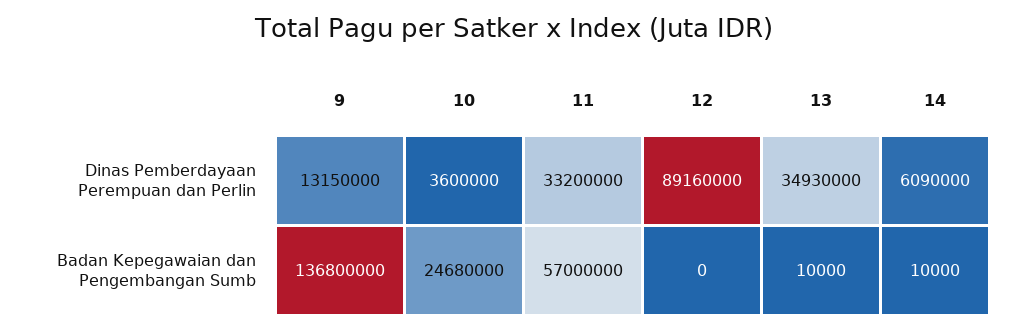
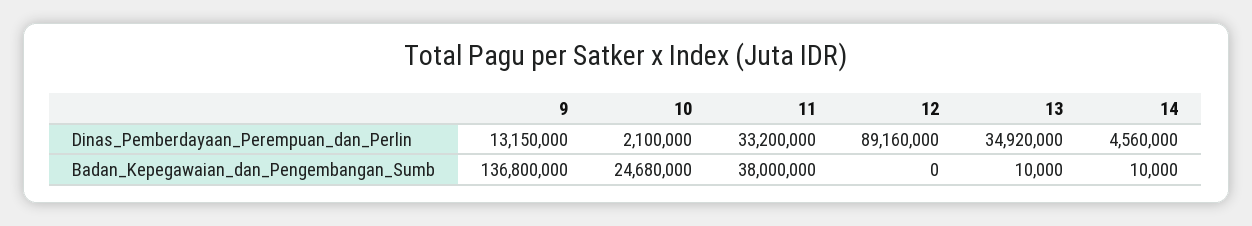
  {
    "9": {
      "Dinas Pemberdayaan Perempuan dan Perlin": 13150000,
      "Badan Kepegawaian dan Pengembangan Sumb": 136800000
    },
    "10": {
-     "Dinas Pemberdayaan Perempuan dan Perlin": 3600000,
+     "Dinas Pemberdayaan Perempuan dan Perlin": 2100000,
      "Badan Kepegawaian dan Pengembangan Sumb": 24680000
    },
    "11": {
      "Dinas Pemberdayaan Perempuan dan Perlin": 33200000,
-     "Badan Kepegawaian dan Pengembangan Sumb": 57000000
+     "Badan Kepegawaian dan Pengembangan Sumb": 38000000
    },
    "12": {
      "Dinas Pemberdayaan Perempuan dan Perlin": 89160000,
      "Badan Kepegawaian dan Pengembangan Sumb": 0
    },
    "13": {
-     "Dinas Pemberdayaan Perempuan dan Perlin": 34930000,
+     "Dinas Pemberdayaan Perempuan dan Perlin": 34920000,
      "Badan Kepegawaian dan Pengembangan Sumb": 10000
    },
    "14": {
-     "Dinas Pemberdayaan Perempuan dan Perlin": 6090000,
+     "Dinas Pemberdayaan Perempuan dan Perlin": 4560000,
      "Badan Kepegawaian dan Pengembangan Sumb": 10000
    }
  }

